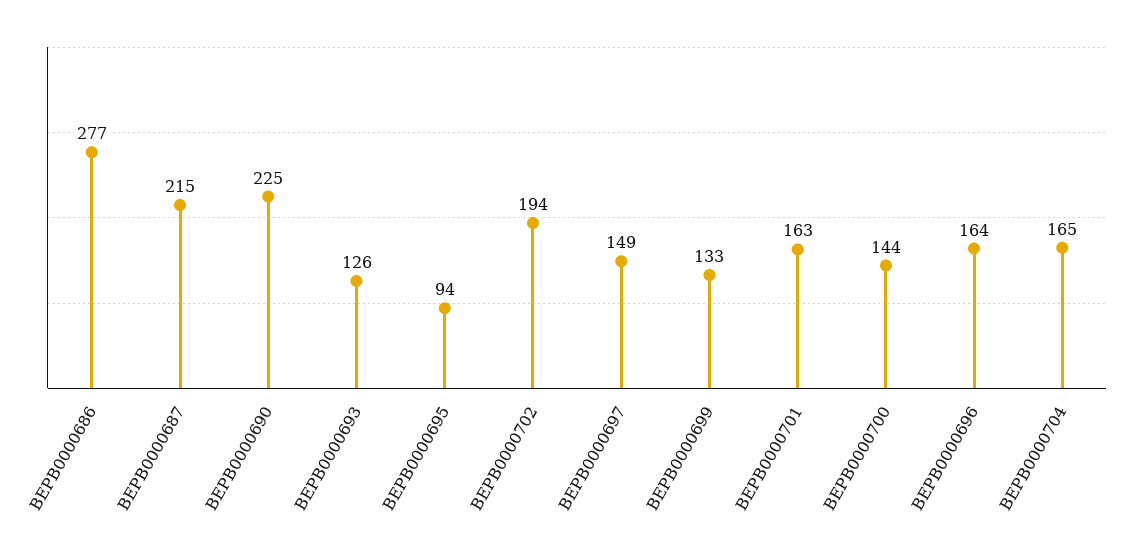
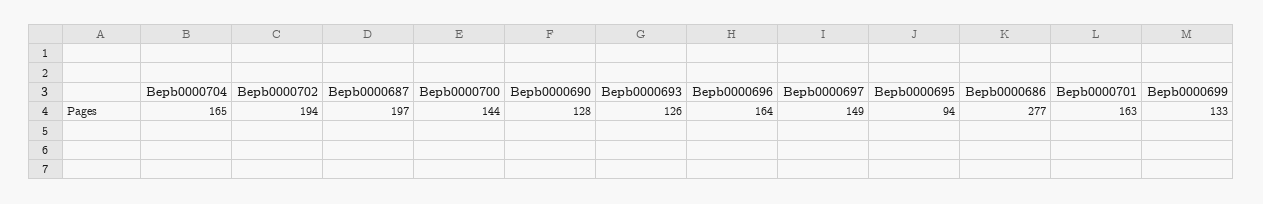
  {
    "BEPB0000686": 277,
-   "BEPB0000687": 215,
+   "BEPB0000687": 197,
-   "BEPB0000690": 225,
+   "BEPB0000690": 128,
    "BEPB0000693": 126,
    "BEPB0000695": 94,
    "BEPB0000702": 194,
    "BEPB0000697": 149,
    "BEPB0000699": 133,
    "BEPB0000701": 163,
    "BEPB0000700": 144,
    "BEPB0000696": 164,
    "BEPB0000704": 165
  }

